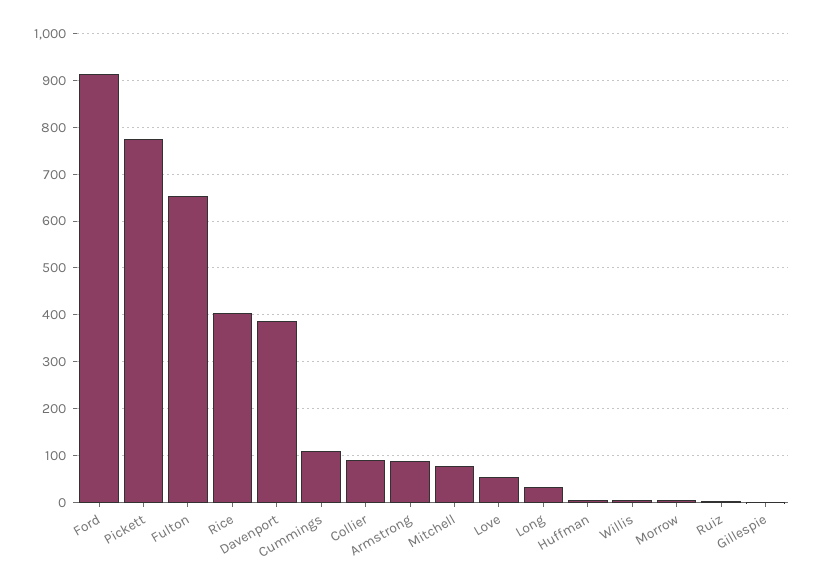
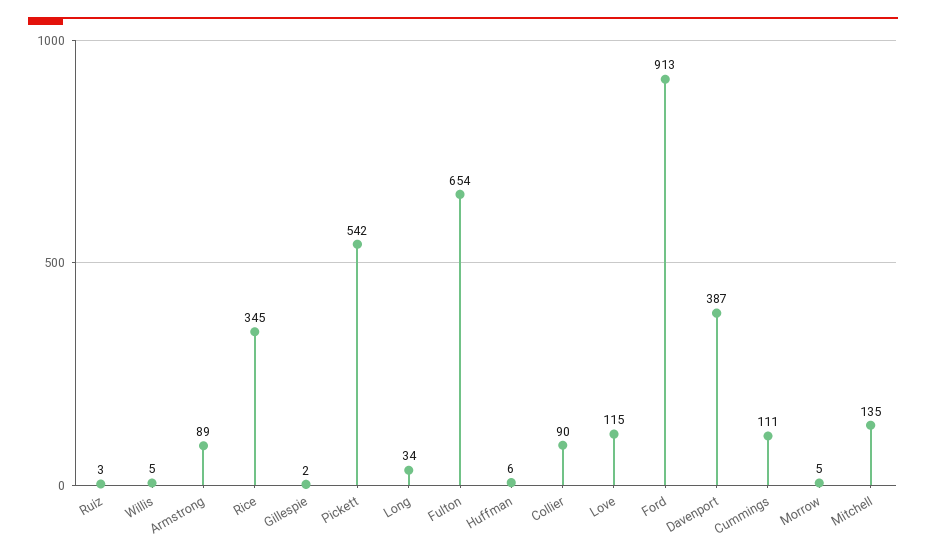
  {
    "Ford": 913,
-   "Pickett": 780,
+   "Pickett": 542,
    "Fulton": 654,
-   "Rice": 400,
+   "Rice": 345,
    "Davenport": 387,
    "Cummings": 111,
    "Collier": 90,
    "Armstrong": 89,
-   "Mitchell": 80,
+   "Mitchell": 135,
-   "Love": 60,
+   "Love": 115,
    "Long": 34,
    "Huffman": 6,
    "Willis": 5,
    "Morrow": 5,
    "Ruiz": 3,
    "Gillespie": 2
  }

